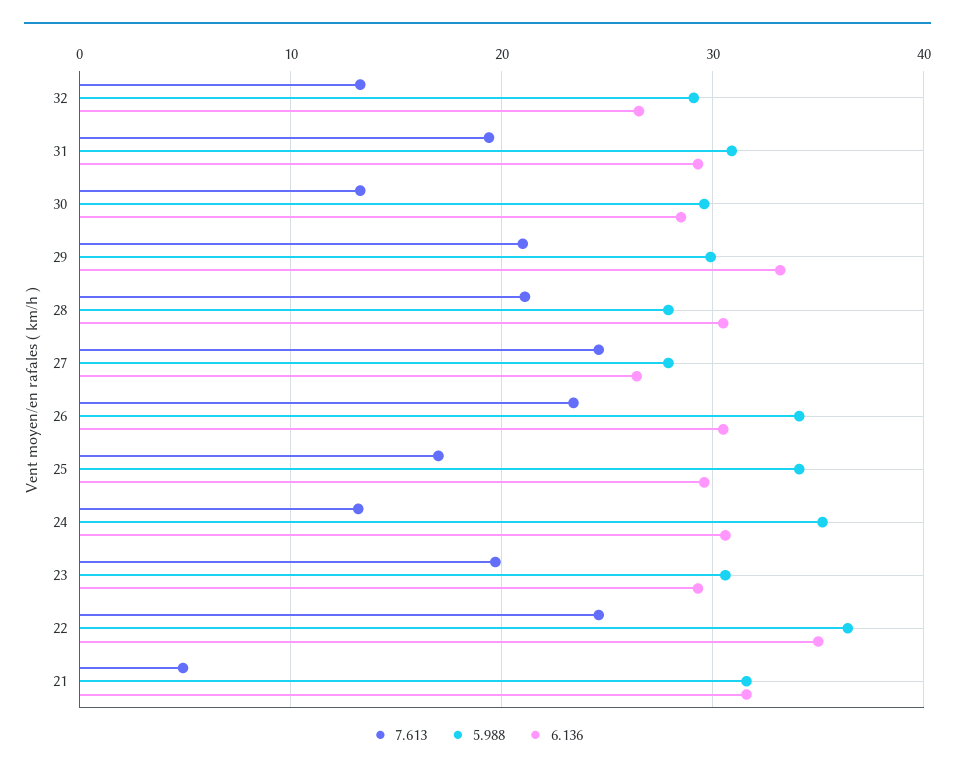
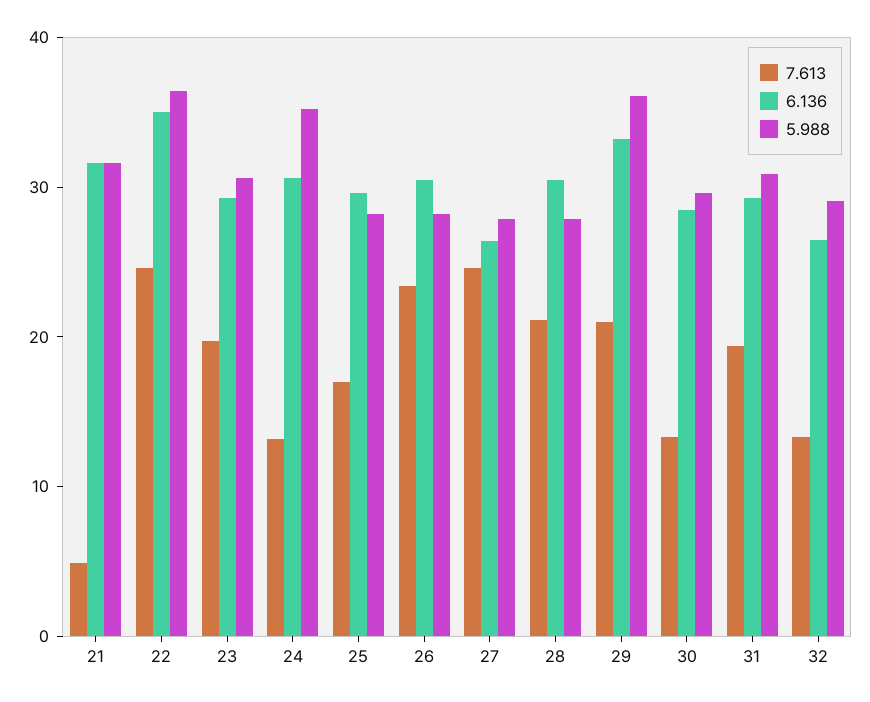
  {
    "7.613": {
      "32": 13,
      "31": 19,
      "30": 13,
      "29": 21,
      "28": 21,
      "27": 25,
      "26": 23,
      "25": 17,
      "24": 13,
      "23": 20,
      "22": 25,
      "21": 5
    },
    "5.988": {
      "32": 29,
      "31": 31,
      "30": 30,
-     "29": 30,
+     "29": 36,
      "28": 28,
      "27": 28,
-     "26": 34,
+     "26": 28,
-     "25": 34,
+     "25": 28,
      "24": 35,
      "23": 31,
      "22": 36,
      "21": 32
    },
    "6.136": {
      "32": 27,
      "31": 29,
      "30": 29,
      "29": 33,
      "28": 31,
      "27": 26,
      "26": 31,
      "25": 30,
      "24": 31,
      "23": 29,
      "22": 35,
      "21": 32
    }
  }

